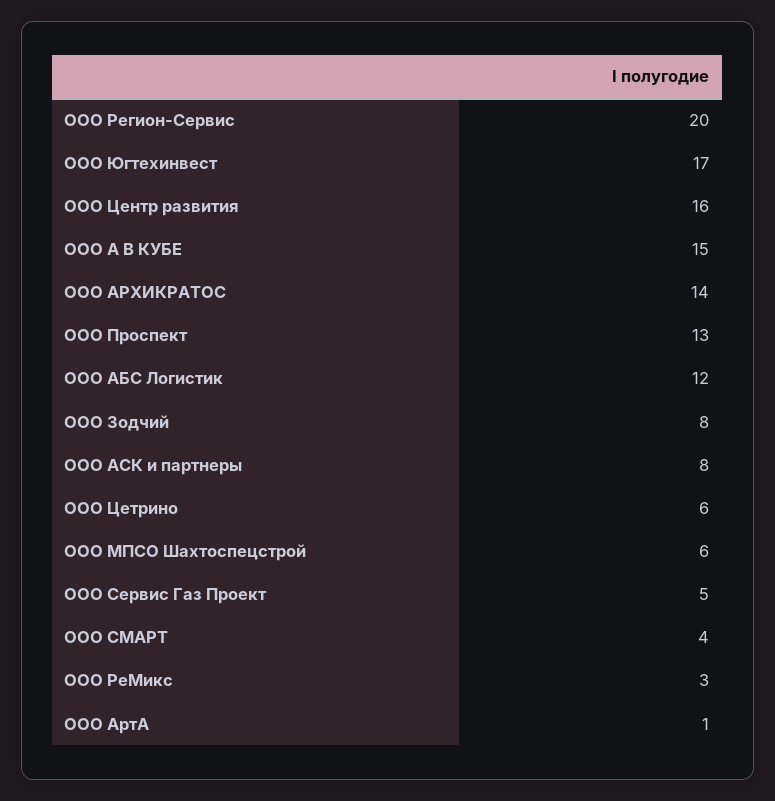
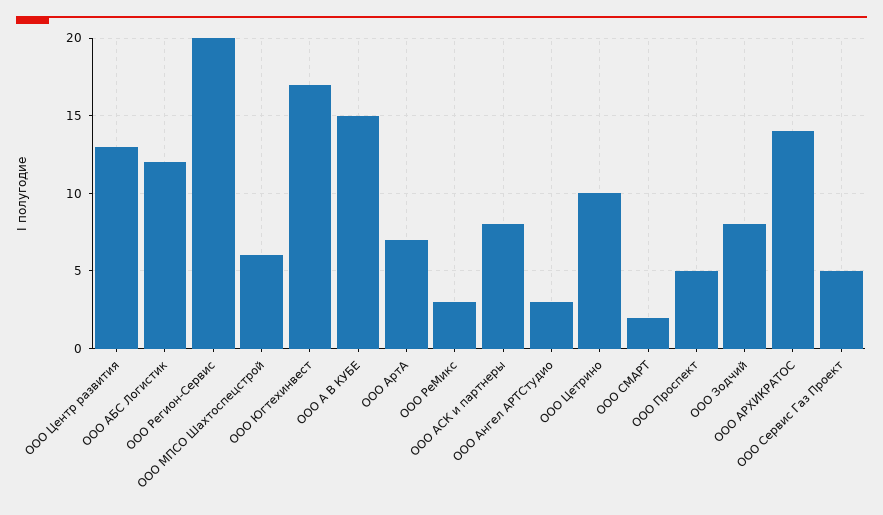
  {
    "ООО Регион-Сервис": 20,
    "ООО Югтехинвест": 17,
-   "ООО Центр развития": 16,
+   "ООО Центр развития": 13,
    "ООО А В КУБЕ": 15,
    "ООО АРХИКРАТОС": 14,
-   "ООО Проспект": 13,
+   "ООО Проспект": 5,
    "ООО АБС Логистик": 12,
    "ООО Зодчий": 8,
    "ООО АСК и партнеры": 8,
-   "ООО Цетрино": 6,
+   "ООО Цетрино": 10,
    "ООО МПСО Шахтоспецстрой": 6,
    "ООО Сервис Газ Проект": 5,
-   "ООО СМАРТ": 4,
+   "ООО СМАРТ": 2,
    "ООО РеМикс": 3,
-   "ООО АртА": 1
+   "ООО АртА": 7,
+   "ООО Ангел АРТСтудио": 3
  }

